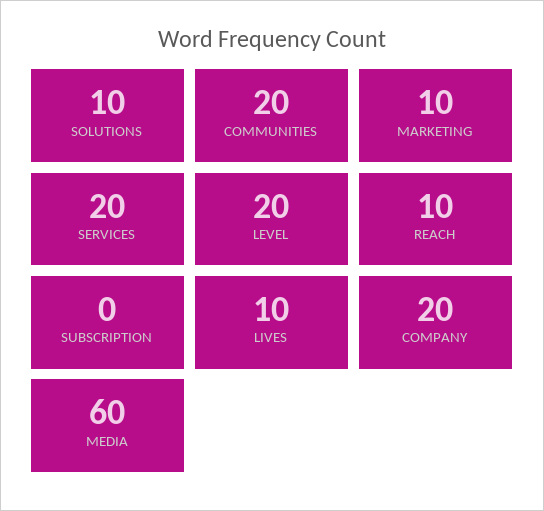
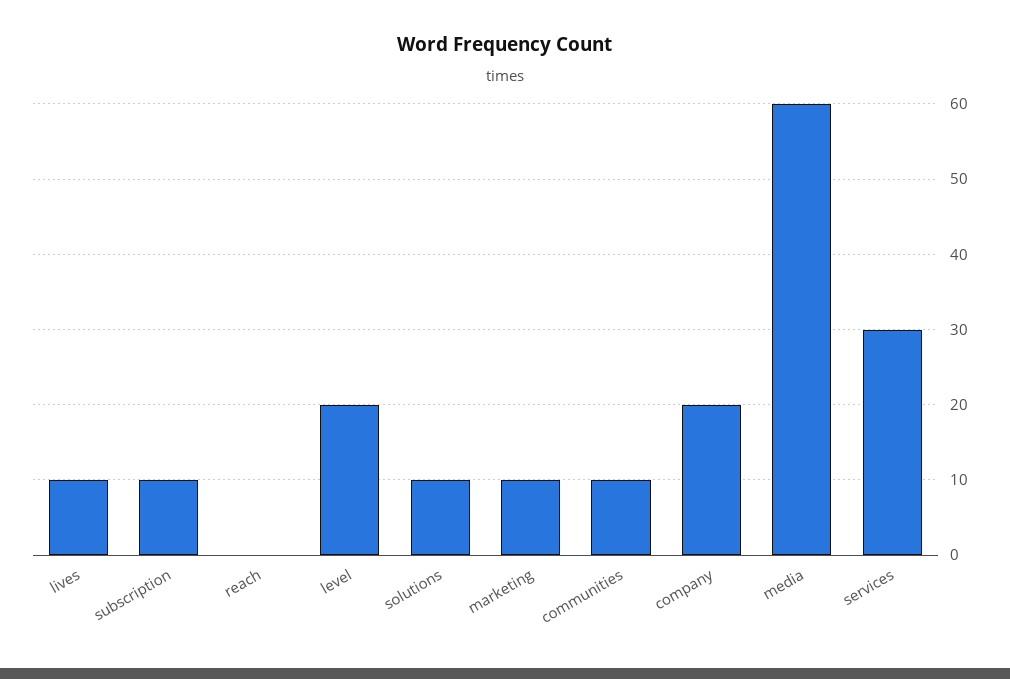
  {
    "SOLUTIONS": 10,
-   "COMMUNITIES": 20,
+   "COMMUNITIES": 10,
    "MARKETING": 10,
-   "SERVICES": 20,
+   "SERVICES": 30,
    "LEVEL": 20,
-   "REACH": 10,
+   "REACH": 0,
-   "SUBSCRIPTION": 0,
+   "SUBSCRIPTION": 10,
    "LIVES": 10,
    "COMPANY": 20,
    "MEDIA": 60
  }

